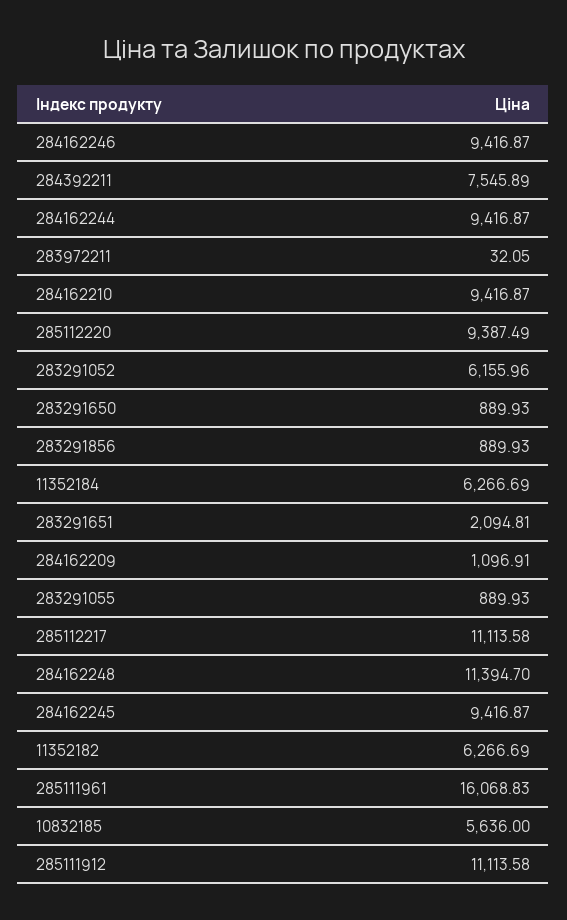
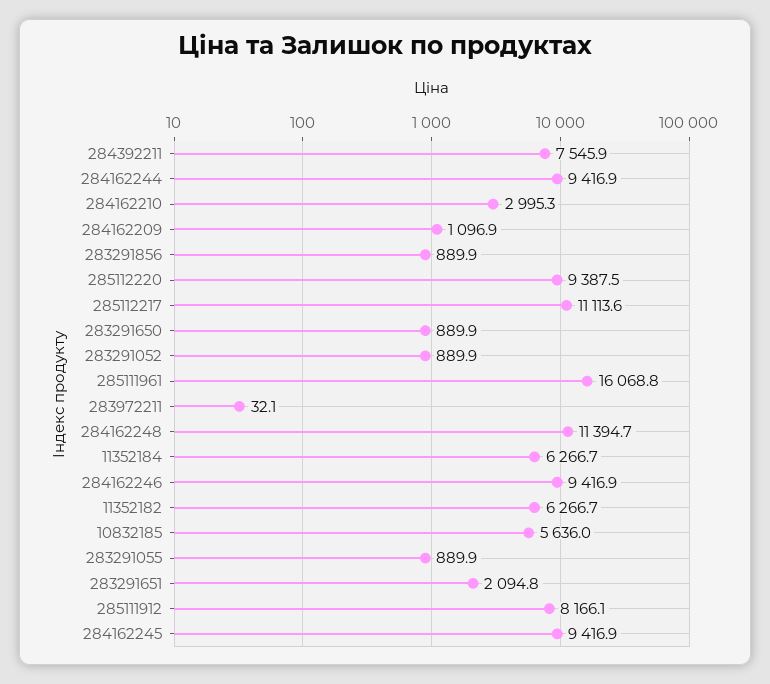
  {
    "284162246": 9416.87,
    "284392211": 7545.89,
    "284162244": 9416.87,
    "283972211": 32.05,
-   "284162210": 9416.87,
+   "284162210": 2995.3,
    "285112220": 9387.49,
-   "283291052": 6155.96,
+   "283291052": 889.9,
    "283291650": 889.93,
    "283291856": 889.93,
    "11352184": 6266.69,
    "283291651": 2094.81,
    "284162209": 1096.91,
    "283291055": 889.93,
    "285112217": 11113.58,
    "284162248": 11394.7,
    "284162245": 9416.87,
    "11352182": 6266.69,
    "285111961": 16068.83,
    "10832185": 5636,
-   "285111912": 11113.58
+   "285111912": 8166.1
  }

